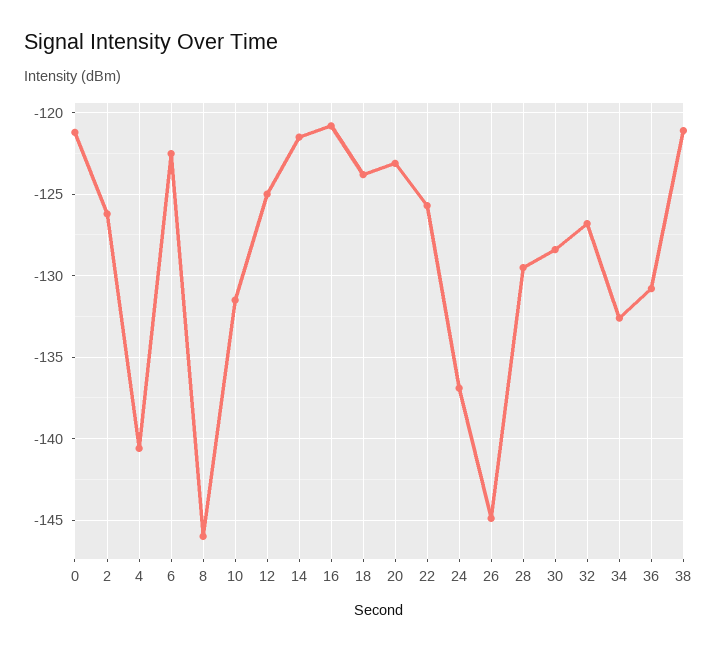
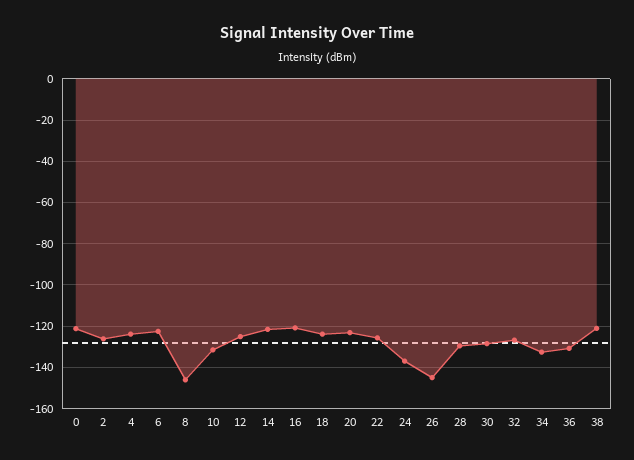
  {
    "0": -121,
    "2": -126,
-   "4": -140.5,
+   "4": -125,
    "6": -122.5,
    "8": -146,
    "10": -131.5,
    "12": -125,
    "14": -121.5,
    "16": -121,
    "18": -124,
    "20": -123,
    "22": -125.5,
    "24": -137,
    "26": -145,
    "28": -129.5,
    "30": -128.5,
    "32": -127,
    "34": -132.5,
    "36": -131,
    "38": -121
  }

